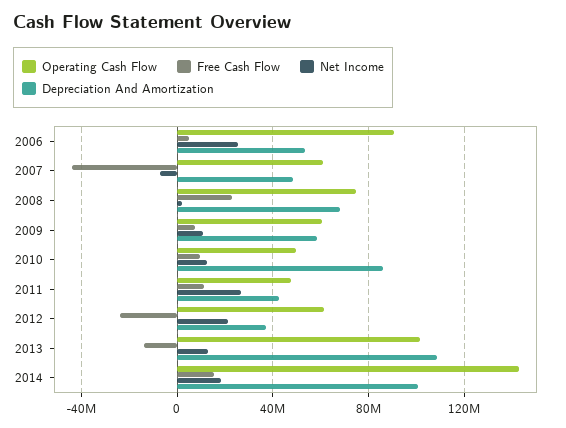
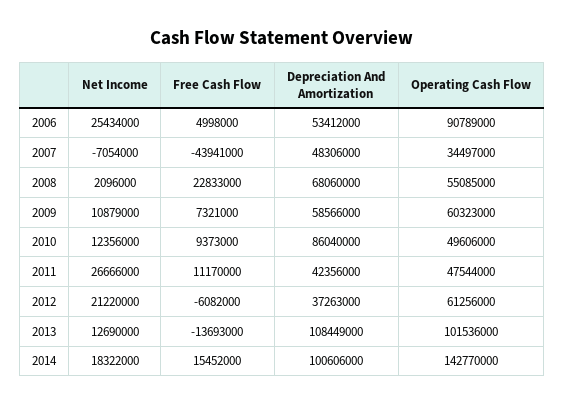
  {
    "Operating Cash Flow": {
      "2006": 90789000,
-     "2007": 60000000,
+     "2007": 34497000,
-     "2008": 75000000,
+     "2008": 55085000,
      "2009": 60323000,
      "2010": 49606000,
      "2011": 47544000,
      "2012": 61256000,
      "2013": 101536000,
      "2014": 142770000
    },
    "Free Cash Flow": {
      "2006": 4998000,
      "2007": -43941000,
      "2008": 22833000,
      "2009": 7321000,
      "2010": 9373000,
      "2011": 11170000,
-     "2012": -25000000,
+     "2012": -6082000,
      "2013": -13693000,
      "2014": 15452000
    },
    "Net Income": {
      "2006": 25434000,
      "2007": -7054000,
      "2008": 2096000,
      "2009": 10879000,
      "2010": 12356000,
      "2011": 26666000,
      "2012": 21220000,
      "2013": 12690000,
      "2014": 18322000
    },
    "Depreciation And Amortization": {
      "2006": 53412000,
      "2007": 48306000,
      "2008": 68060000,
      "2009": 58566000,
      "2010": 86040000,
      "2011": 42356000,
      "2012": 37263000,
      "2013": 108449000,
      "2014": 100606000
    }
  }

